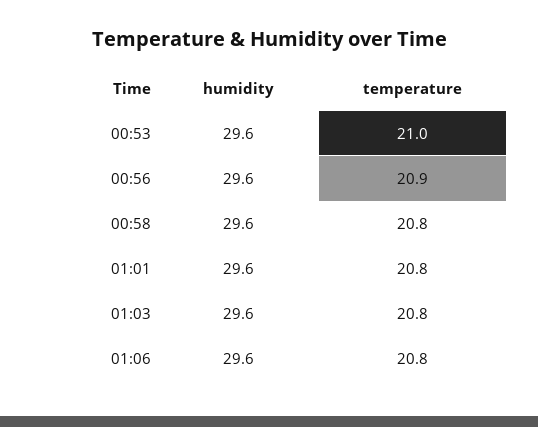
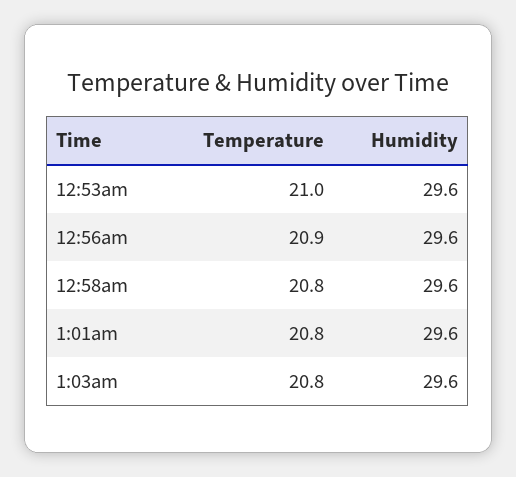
  {
    "humidity": {
      "00:53": 29.6,
      "00:56": 29.6,
      "00:58": 29.6,
      "01:01": 29.6,
-     "01:03": 29.6,
+     "01:03": 29.6
-     "01:06": 29.6
    },
    "temperature": {
      "00:53": 21,
      "00:56": 20.9,
      "00:58": 20.8,
      "01:01": 20.8,
-     "01:03": 20.8,
+     "01:03": 20.8
-     "01:06": 20.8
    }
  }

